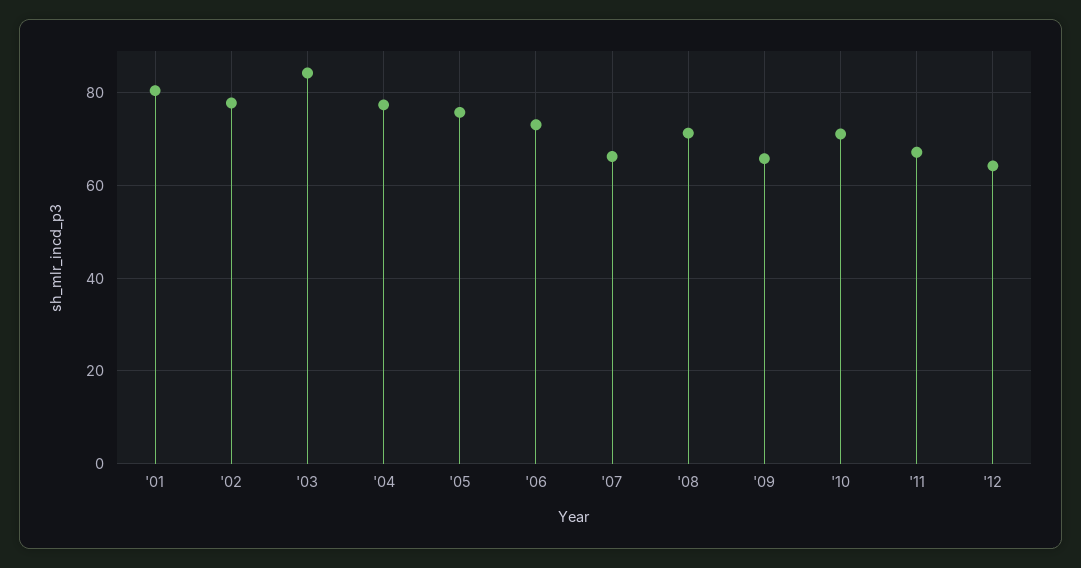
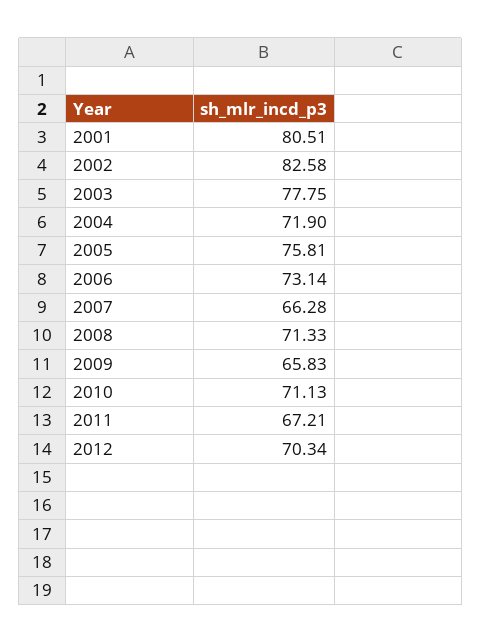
  {
    "'01": 80.51,
-   "'02": 78,
+   "'02": 82.58,
-   "'03": 84,
+   "'03": 77.75,
-   "'04": 78,
+   "'04": 71.9,
    "'05": 75.81,
    "'06": 73.14,
    "'07": 66.28,
    "'08": 71.33,
    "'09": 65.83,
    "'10": 71.13,
    "'11": 67.21,
-   "'12": 64
+   "'12": 70.34
  }

